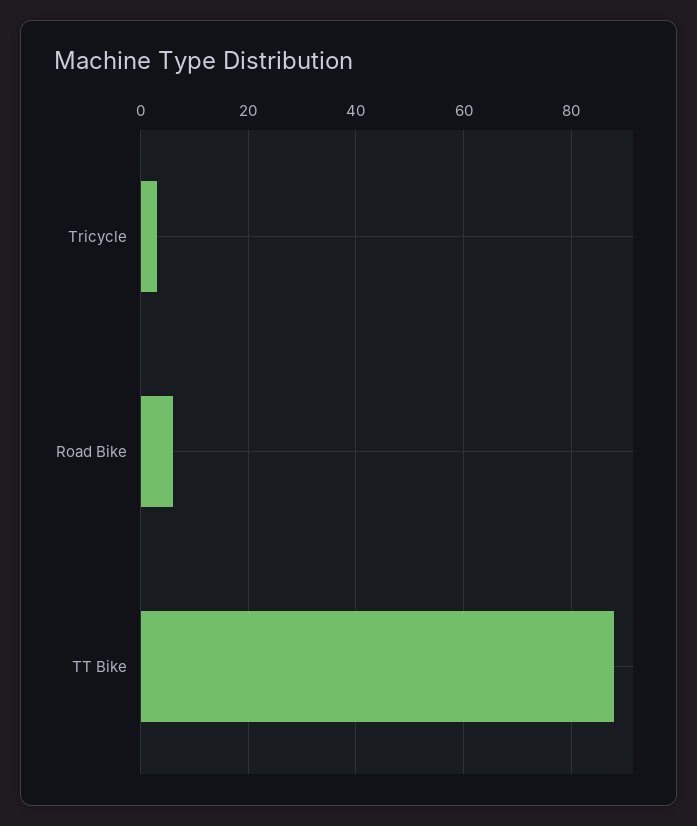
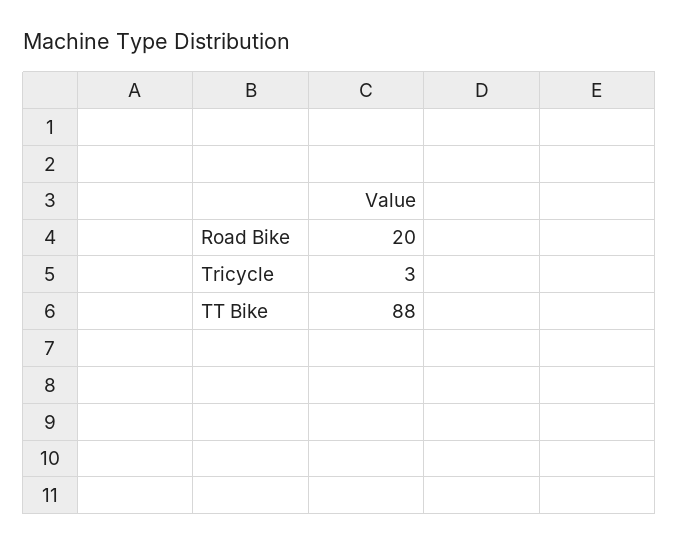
  {
    "Tricycle": 3,
-   "Road Bike": 5,
+   "Road Bike": 20,
    "TT Bike": 88
  }

